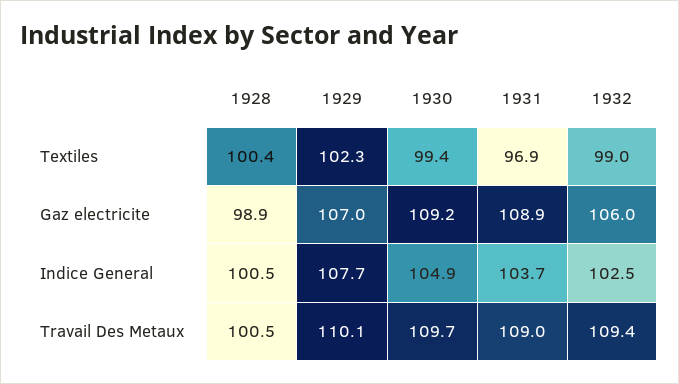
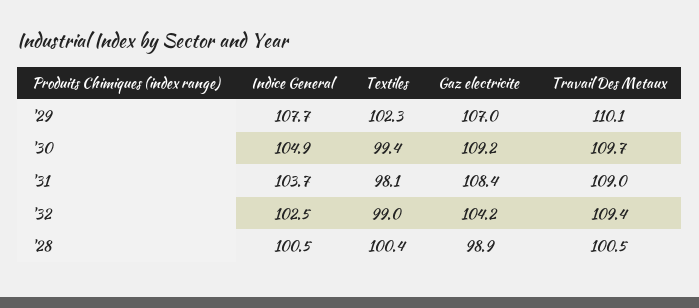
  {
    "1928": {
      "Textiles": 100.4,
      "Gaz electricite": 98.9,
      "Indice General": 100.5,
      "Travail Des Metaux": 100.5
    },
    "1929": {
      "Textiles": 102.3,
      "Gaz electricite": 107,
      "Indice General": 107.7,
      "Travail Des Metaux": 110.1
    },
    "1930": {
      "Textiles": 99.4,
      "Gaz electricite": 109.2,
      "Indice General": 104.9,
      "Travail Des Metaux": 109.7
    },
    "1931": {
-     "Textiles": 96.9,
+     "Textiles": 98.1,
-     "Gaz electricite": 108.9,
+     "Gaz electricite": 108.4,
      "Indice General": 103.7,
      "Travail Des Metaux": 109
    },
    "1932": {
      "Textiles": 99,
-     "Gaz electricite": 106,
+     "Gaz electricite": 104.2,
      "Indice General": 102.5,
      "Travail Des Metaux": 109.4
    }
  }

